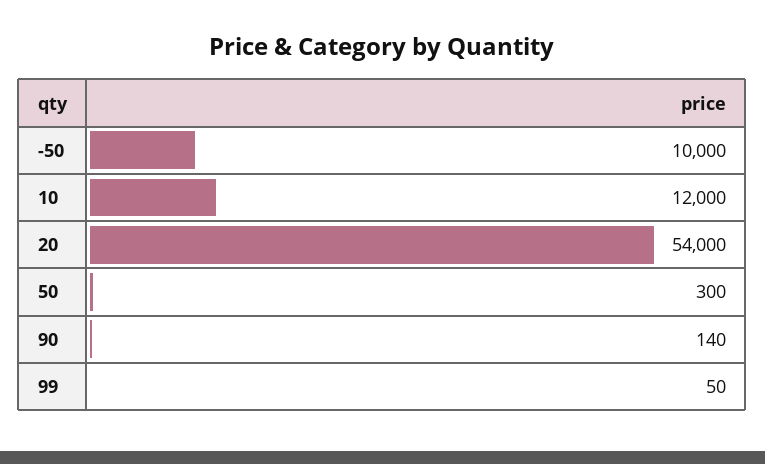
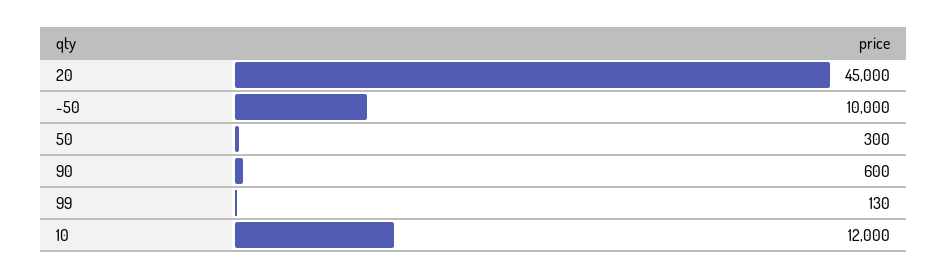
  {
    "-50": 10000,
    "10": 12000,
-   "20": 54000,
+   "20": 45000,
    "50": 300,
-   "90": 140,
+   "90": 600,
-   "99": 50
+   "99": 130
  }

